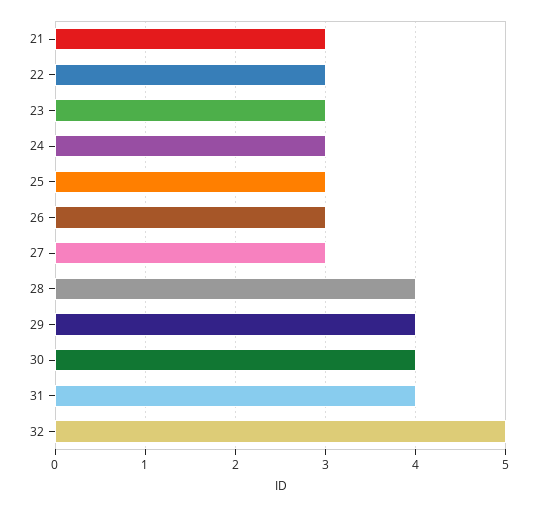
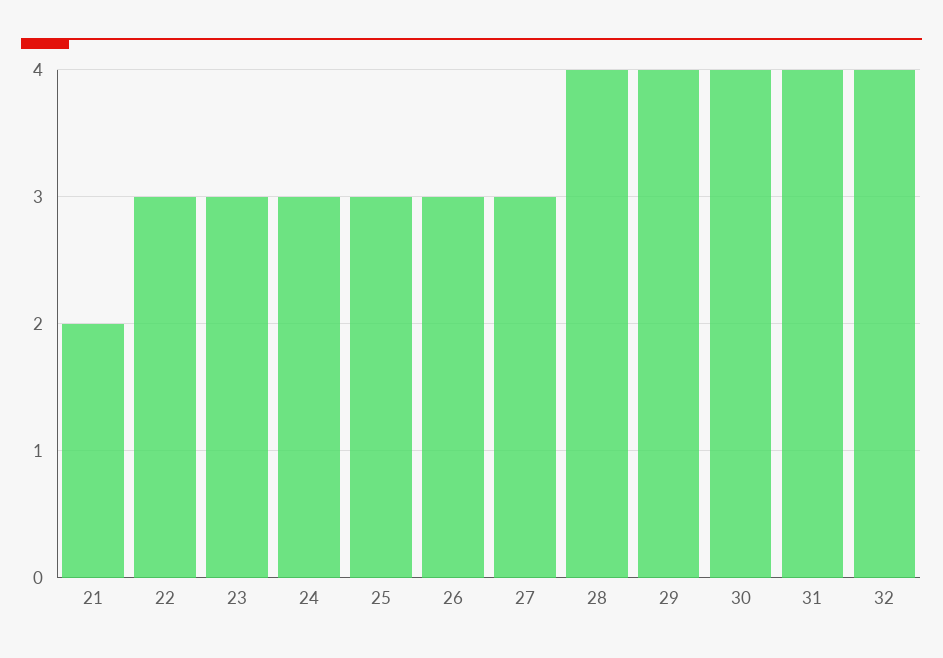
  {
-   "21": 3,
+   "21": 2,
    "22": 3,
    "23": 3,
    "24": 3,
    "25": 3,
    "26": 3,
    "27": 3,
    "28": 4,
    "29": 4,
    "30": 4,
    "31": 4,
-   "32": 5
+   "32": 4
  }

